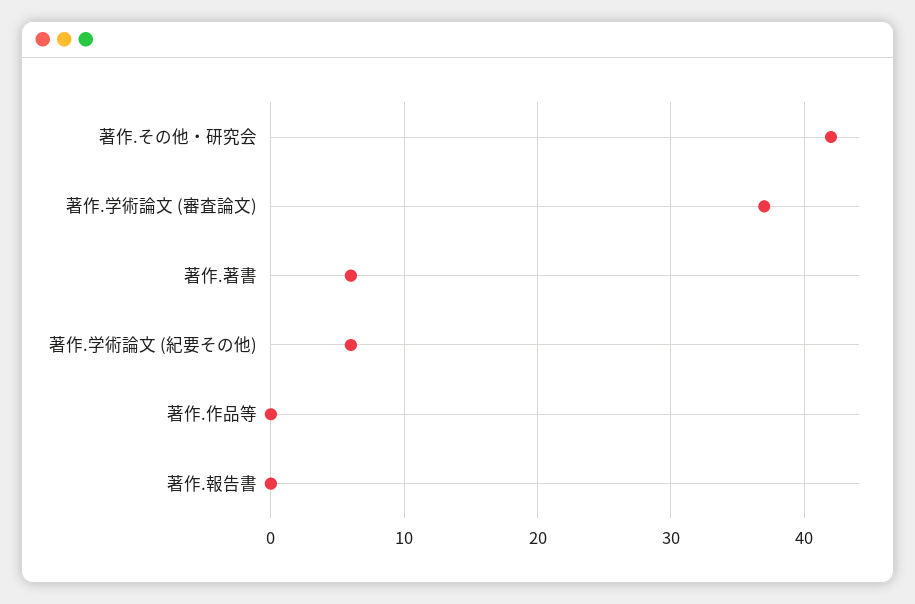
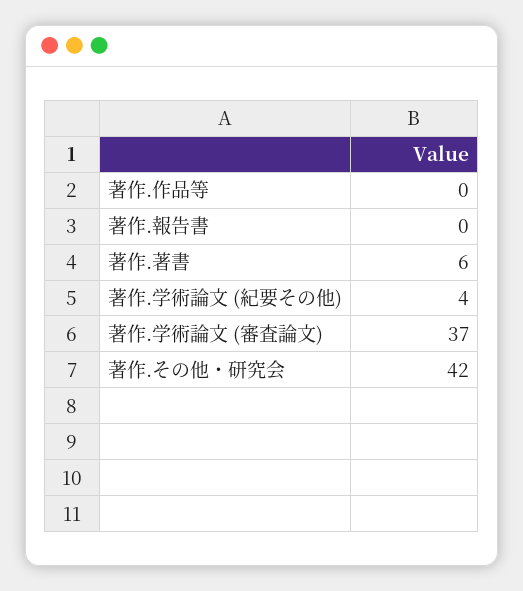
  {
    "著作.その他・研究会": 42,
    "著作.学術論文 (審査論文)": 37,
    "著作.著書": 6,
-   "著作.学術論文 (紀要その他)": 6,
+   "著作.学術論文 (紀要その他)": 4,
    "著作.作品等": 0,
    "著作.報告書": 0
  }

